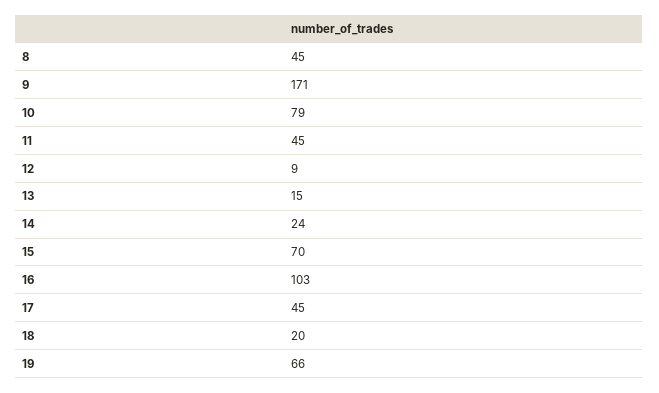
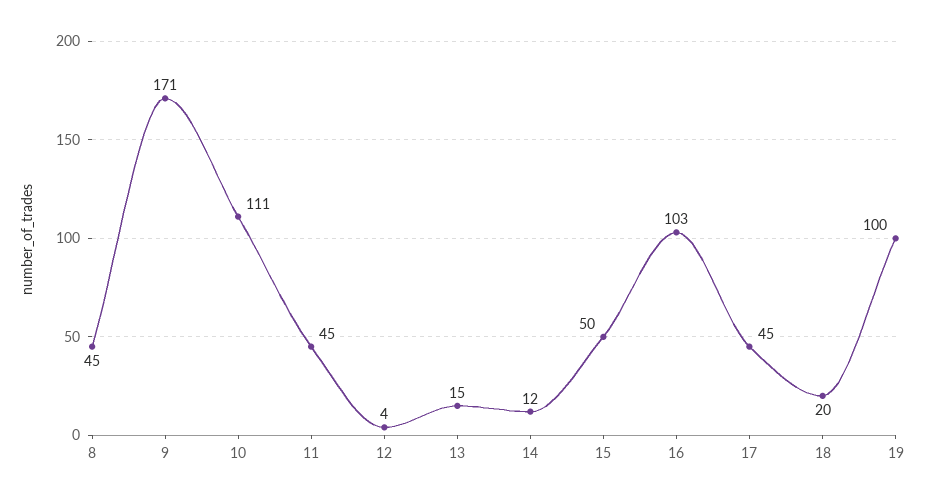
  {
    "8": 45,
    "9": 171,
-   "10": 79,
+   "10": 111,
    "11": 45,
-   "12": 9,
+   "12": 4,
    "13": 15,
-   "14": 24,
+   "14": 12,
-   "15": 70,
+   "15": 50,
    "16": 103,
    "17": 45,
    "18": 20,
-   "19": 66
+   "19": 100
  }

